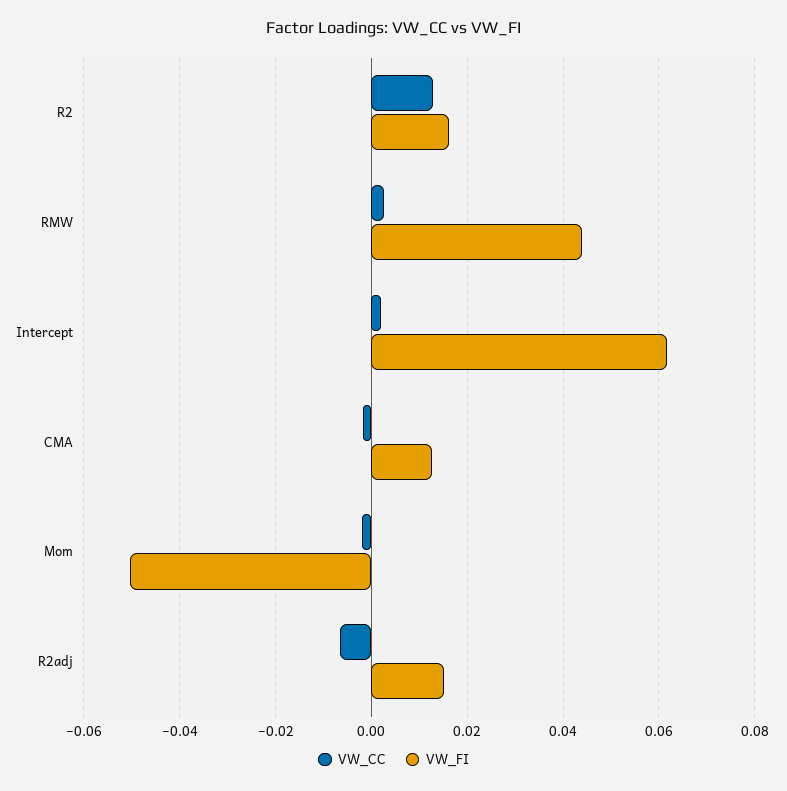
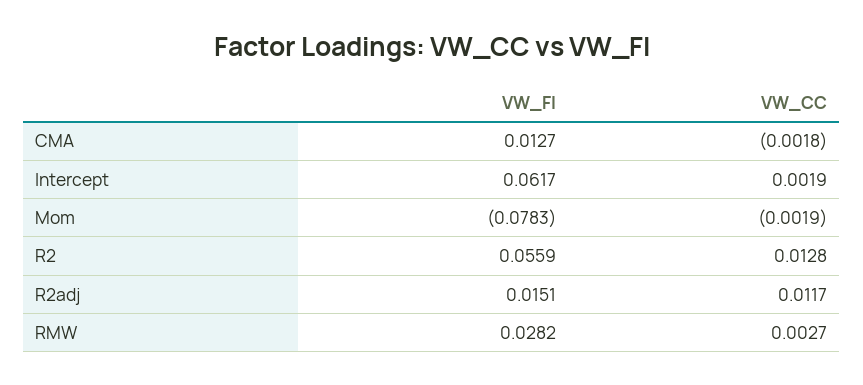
  {
    "VW_CC": {
      "R2": 0.0128,
      "RMW": 0.0027,
      "Intercept": 0.0019,
      "CMA": -0.0018,
      "Mom": -0.0019,
-     "R2adj": -0.006
+     "R2adj": 0.0117
    },
    "VW_FI": {
-     "R2": 0.016,
+     "R2": 0.0559,
-     "RMW": 0.044,
+     "RMW": 0.0282,
      "Intercept": 0.0617,
      "CMA": 0.0127,
-     "Mom": -0.05,
+     "Mom": -0.0783,
      "R2adj": 0.0151
    }
  }

